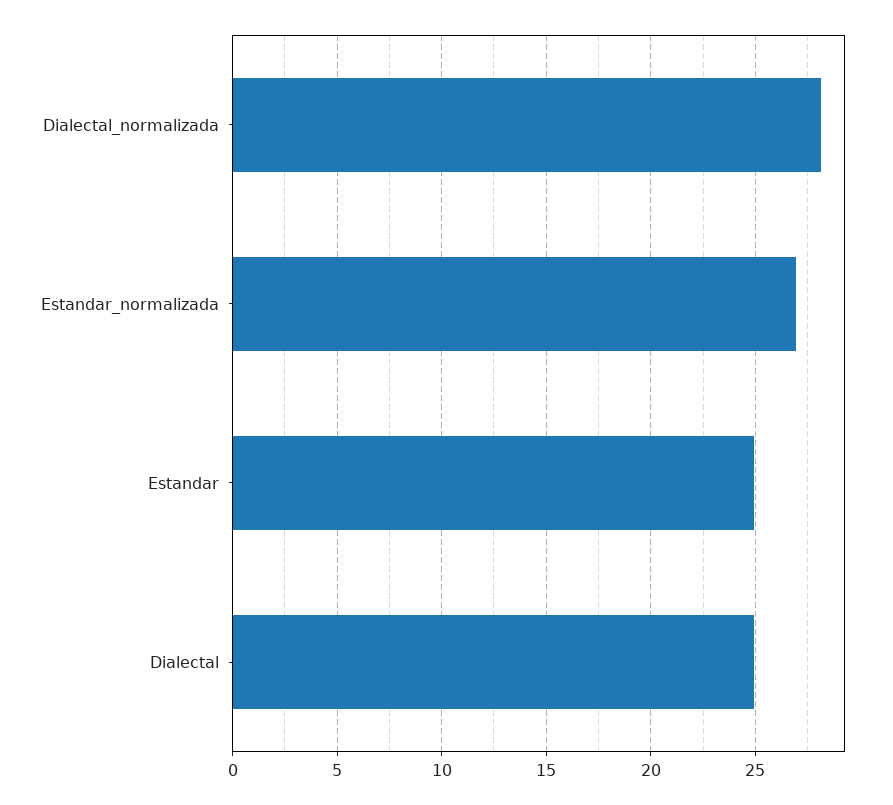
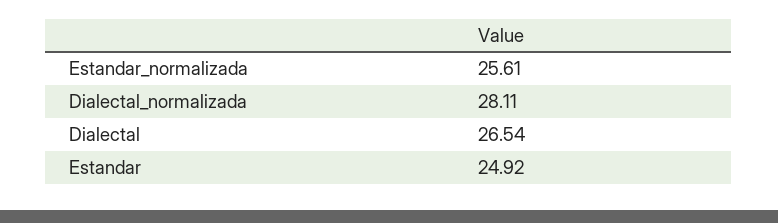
  {
    "Dialectal_normalizada": 28.11,
-   "Estandar_normalizada": 27,
+   "Estandar_normalizada": 25.61,
    "Estandar": 24.92,
-   "Dialectal": 25
+   "Dialectal": 26.54
  }

